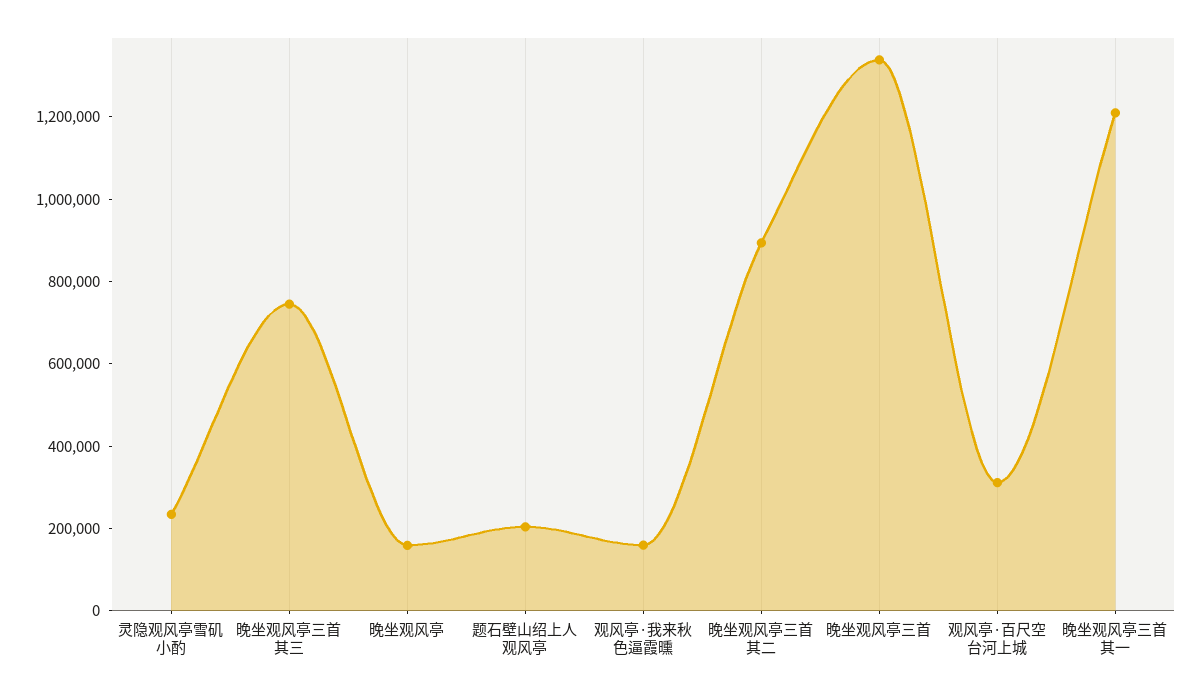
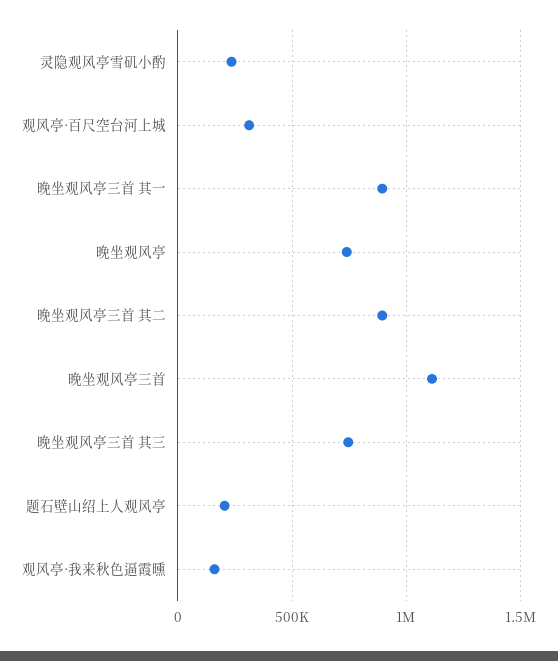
  {
    "灵隐观风亭雪矶小酌": 250000,
    "晚坐观风亭三首 其三": 750000,
-   "晚坐观风亭": 150000,
+   "晚坐观风亭": 750000,
    "题石壁山绍上人观风亭": 200000,
    "观风亭·我来秋色逼霞曛": 150000,
    "晚坐观风亭三首 其二": 900000,
-   "晚坐观风亭三首": 1350000,
+   "晚坐观风亭三首": 1100000,
    "观风亭·百尺空台河上城": 300000,
-   "晚坐观风亭三首 其一": 1200000
+   "晚坐观风亭三首 其一": 900000
  }

